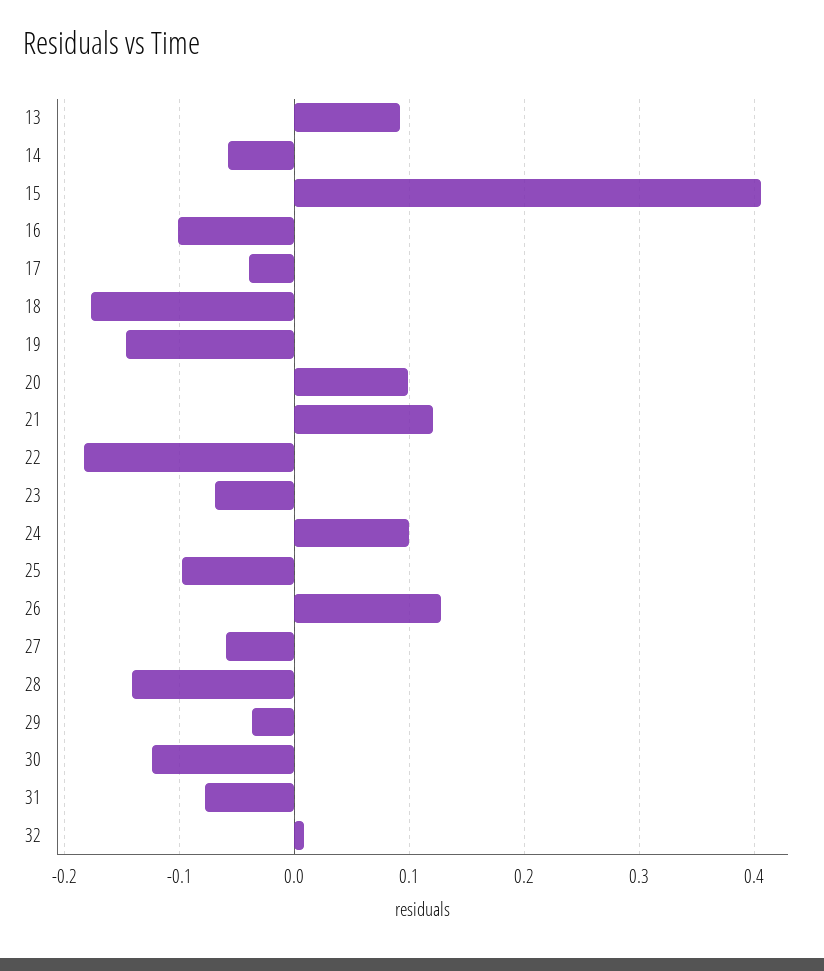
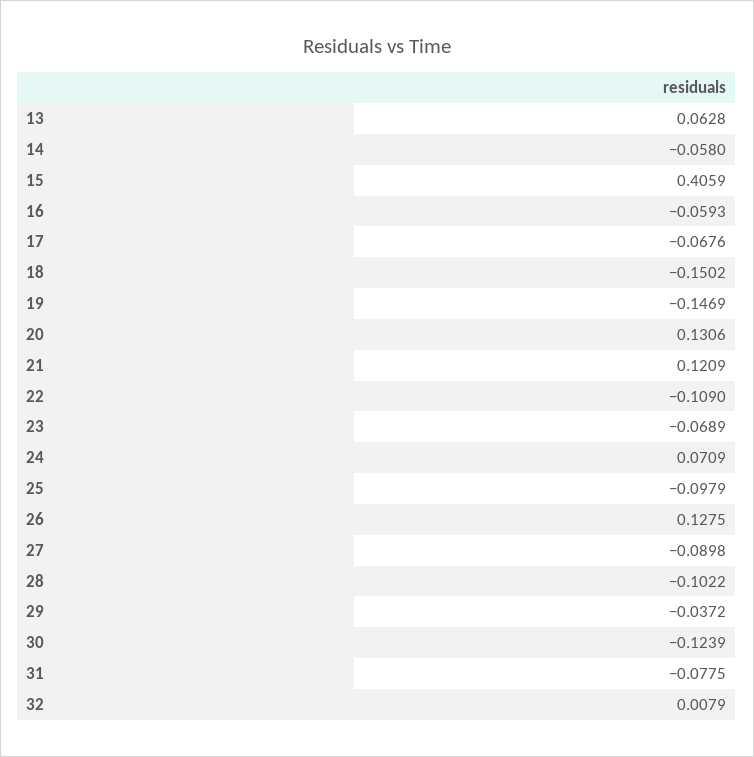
  {
-   "13": 0.09,
+   "13": 0.0628,
    "14": -0.058,
    "15": 0.4059,
-   "16": -0.1,
+   "16": -0.0593,
-   "17": -0.04,
+   "17": -0.0676,
-   "18": -0.18,
+   "18": -0.1502,
    "19": -0.1469,
-   "20": 0.1,
+   "20": 0.1306,
    "21": 0.1209,
-   "22": -0.18,
+   "22": -0.109,
    "23": -0.0689,
-   "24": 0.1,
+   "24": 0.0709,
    "25": -0.0979,
    "26": 0.1275,
-   "27": -0.06,
+   "27": -0.0898,
-   "28": -0.14,
+   "28": -0.1022,
    "29": -0.0372,
    "30": -0.1239,
    "31": -0.0775,
    "32": 0.0079
  }

